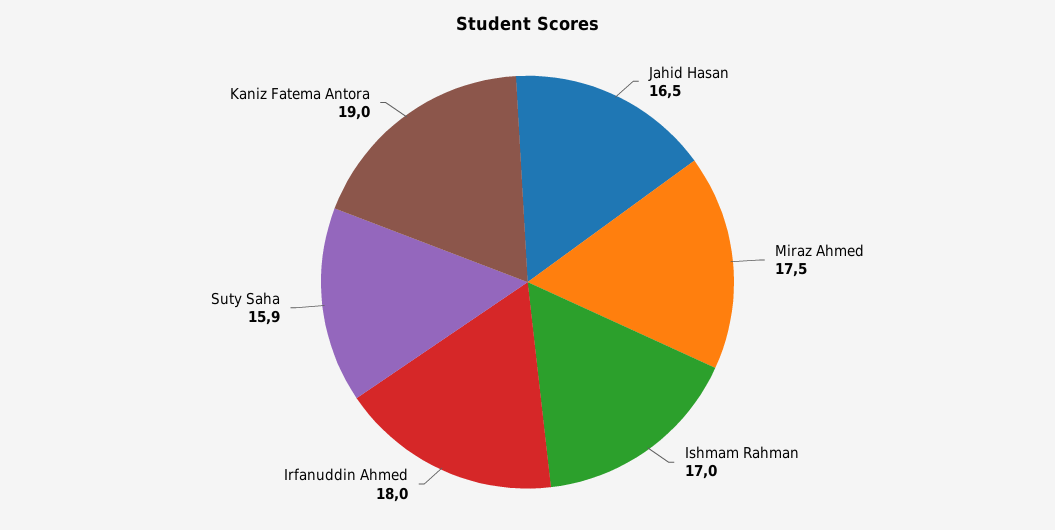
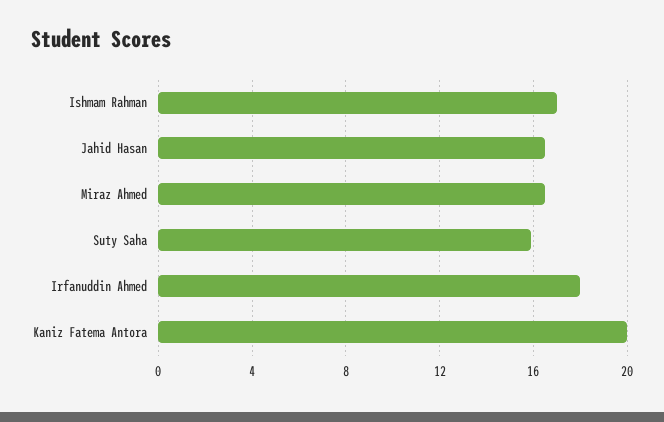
  {
    "Jahid Hasan": 16.5,
-   "Miraz Ahmed": 17.5,
+   "Miraz Ahmed": 16.5,
    "Ishmam Rahman": 17,
    "Irfanuddin Ahmed": 18,
    "Suty Saha": 15.9,
-   "Kaniz Fatema Antora": 19
+   "Kaniz Fatema Antora": 20
  }

